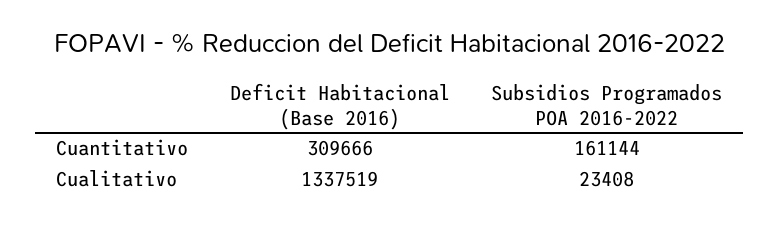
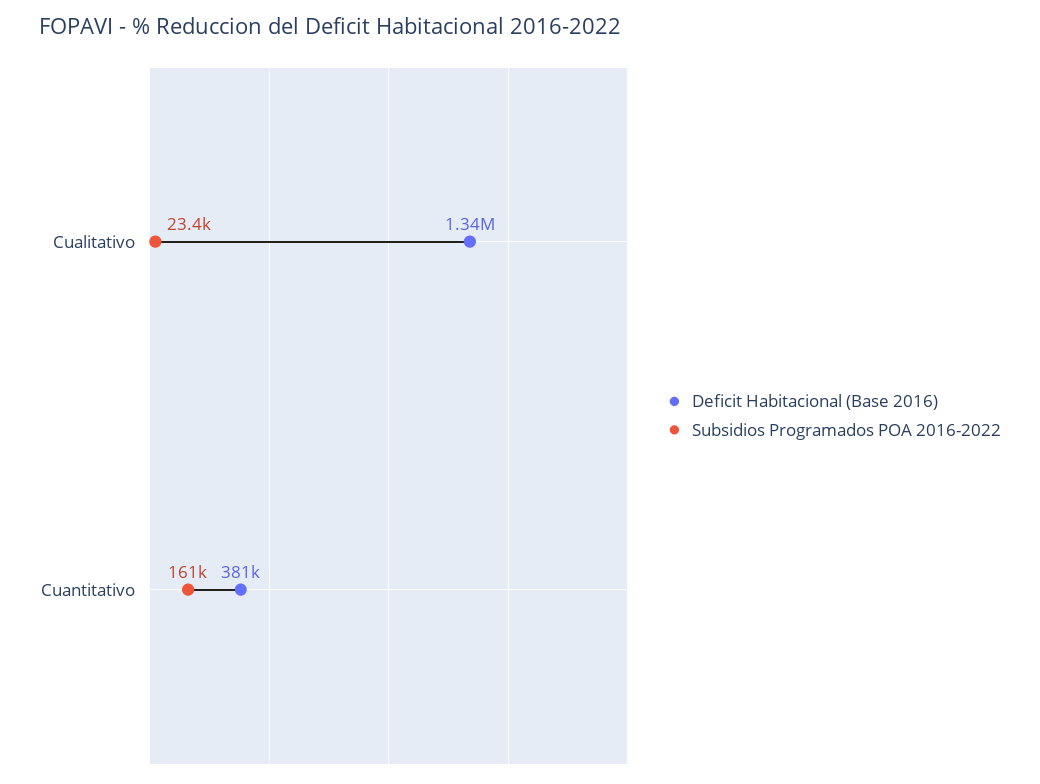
  {
    "Deficit Habitacional (Base 2016)": {
-     "Cuantitativo": 309666,
+     "Cuantitativo": 381000,
      "Cualitativo": 1337519
    },
    "Subsidios Programados POA 2016-2022": {
      "Cuantitativo": 161144,
      "Cualitativo": 23408
    }
  }

